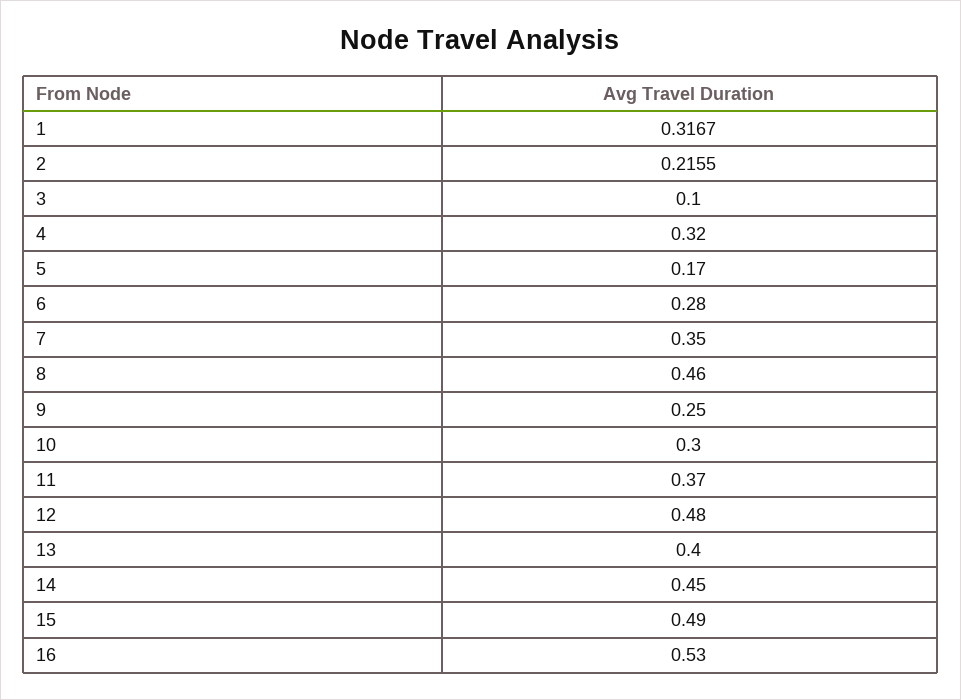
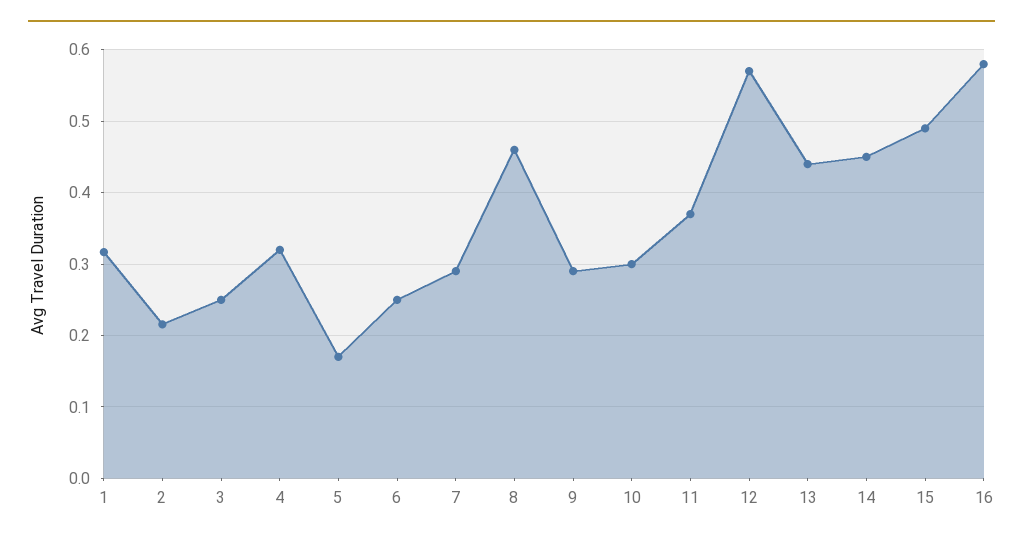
  {
    "1": 0.3167,
    "2": 0.2155,
-   "3": 0.1,
+   "3": 0.25,
    "4": 0.32,
    "5": 0.17,
-   "6": 0.28,
+   "6": 0.25,
-   "7": 0.35,
+   "7": 0.29,
    "8": 0.46,
-   "9": 0.25,
+   "9": 0.29,
    "10": 0.3,
    "11": 0.37,
-   "12": 0.48,
+   "12": 0.57,
-   "13": 0.4,
+   "13": 0.44,
    "14": 0.45,
    "15": 0.49,
-   "16": 0.53
+   "16": 0.58
  }

